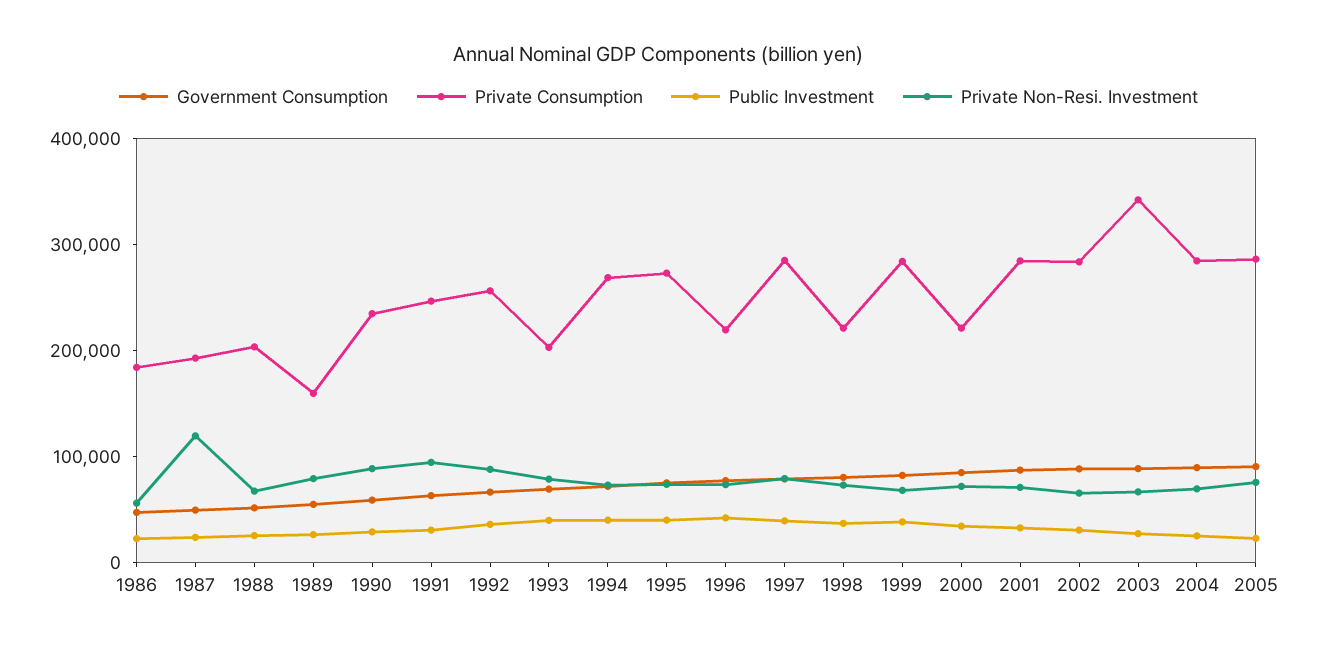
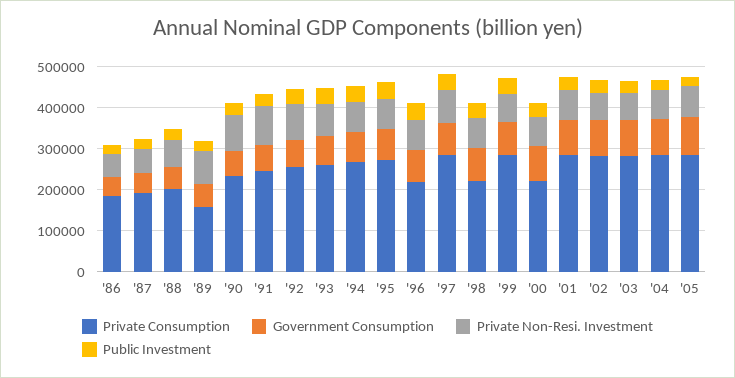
  {
    "Government Consumption": {
      "1986": 40000,
      "1987": 40000,
      "1988": 60000,
      "1989": 60000,
      "1990": 60000,
      "1991": 60000,
      "1992": 60000,
      "1993": 60000,
      "1994": 80000,
      "1995": 80000,
      "1996": 80000,
      "1997": 80000,
      "1998": 80000,
      "1999": 80000,
      "2000": 80000,
      "2001": 80000,
      "2002": 80000,
      "2003": 80000,
      "2004": 80000,
      "2005": 100000
    },
    "Private Consumption": {
      "1986": 180000,
      "1987": 200000,
      "1988": 200000,
      "1989": 160000,
      "1990": 240000,
      "1991": 240000,
      "1992": 260000,
-     "1993": 200000,
+     "1993": 260000,
      "1994": 260000,
      "1995": 280000,
      "1996": 220000,
      "1997": 280000,
      "1998": 220000,
      "1999": 280000,
      "2000": 220000,
      "2001": 280000,
      "2002": 280000,
-     "2003": 340000,
+     "2003": 280000,
      "2004": 280000,
      "2005": 280000
    },
    "Public Investment": {
      "1986": 20000,
      "1987": 20000,
      "1988": 20000,
      "1989": 20000,
      "1990": 20000,
      "1991": 40000,
      "1992": 40000,
      "1993": 40000,
      "1994": 40000,
      "1995": 40000,
      "1996": 40000,
      "1997": 40000,
      "1998": 40000,
      "1999": 40000,
      "2000": 40000,
      "2001": 40000,
      "2002": 40000,
      "2003": 20000,
      "2004": 20000,
      "2005": 20000
    },
    "Private Non-Resi. Investment": {
      "1986": 60000,
-     "1987": 120000,
+     "1987": 60000,
      "1988": 60000,
      "1989": 80000,
      "1990": 80000,
      "1991": 100000,
      "1992": 80000,
      "1993": 80000,
      "1994": 80000,
      "1995": 80000,
      "1996": 80000,
      "1997": 80000,
      "1998": 80000,
      "1999": 60000,
      "2000": 80000,
      "2001": 80000,
      "2002": 60000,
      "2003": 60000,
      "2004": 60000,
      "2005": 80000
    }
  }

